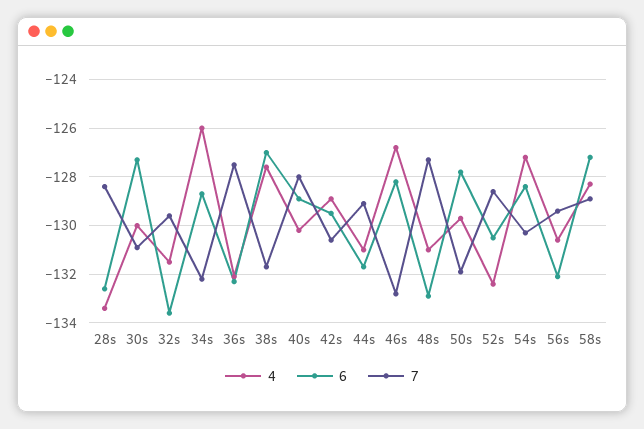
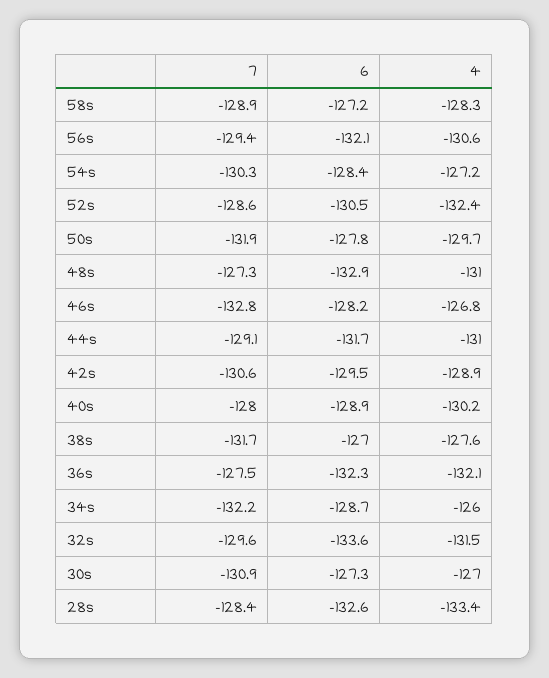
  {
    "4": {
      "28s": -133.4,
-     "30s": -130,
+     "30s": -127,
      "32s": -131.5,
      "34s": -126,
      "36s": -132.1,
      "38s": -127.6,
      "40s": -130.2,
      "42s": -128.9,
      "44s": -131,
      "46s": -126.8,
      "48s": -131,
      "50s": -129.7,
      "52s": -132.4,
      "54s": -127.2,
      "56s": -130.6,
      "58s": -128.3
    },
    "6": {
      "28s": -132.6,
      "30s": -127.3,
      "32s": -133.6,
      "34s": -128.7,
      "36s": -132.3,
      "38s": -127,
      "40s": -128.9,
      "42s": -129.5,
      "44s": -131.7,
      "46s": -128.2,
      "48s": -132.9,
      "50s": -127.8,
      "52s": -130.5,
      "54s": -128.4,
      "56s": -132.1,
      "58s": -127.2
    },
    "7": {
      "28s": -128.4,
      "30s": -130.9,
      "32s": -129.6,
      "34s": -132.2,
      "36s": -127.5,
      "38s": -131.7,
      "40s": -128,
      "42s": -130.6,
      "44s": -129.1,
      "46s": -132.8,
      "48s": -127.3,
      "50s": -131.9,
      "52s": -128.6,
      "54s": -130.3,
      "56s": -129.4,
      "58s": -128.9
    }
  }

